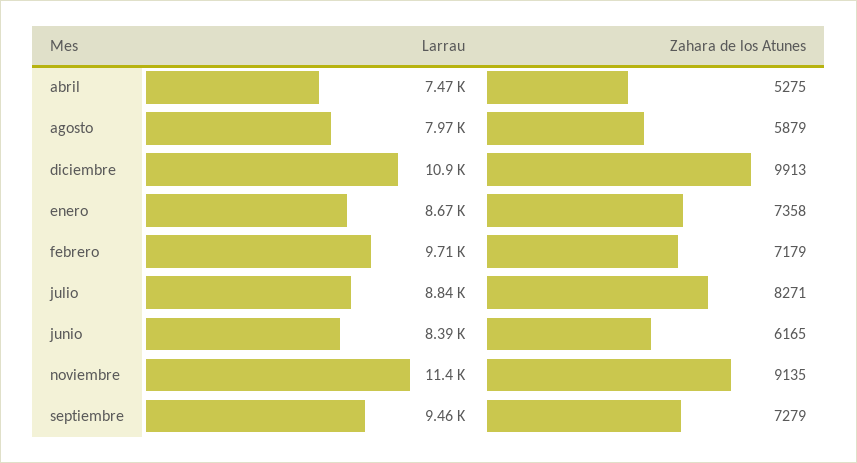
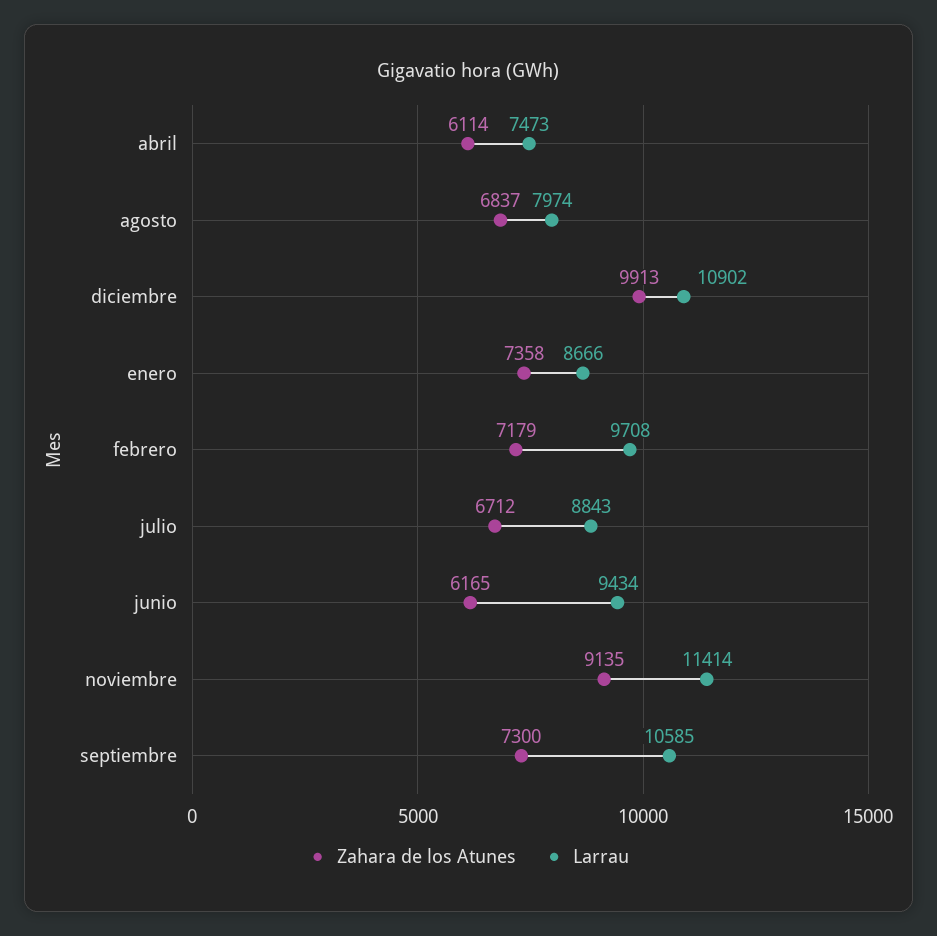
  {
    "Larrau": {
      "abril": 7473,
      "agosto": 7974,
      "diciembre": 10902,
      "enero": 8666,
      "febrero": 9708,
      "julio": 8843,
-     "junio": 8390,
+     "junio": 9434,
      "noviembre": 11414,
-     "septiembre": 9460
+     "septiembre": 10585
    },
    "Zahara de los Atunes": {
-     "abril": 5275,
+     "abril": 6114,
-     "agosto": 5879,
+     "agosto": 6837,
      "diciembre": 9913,
      "enero": 7358,
      "febrero": 7179,
-     "julio": 8271,
+     "julio": 6712,
      "junio": 6165,
      "noviembre": 9135,
-     "septiembre": 7279
+     "septiembre": 7300
    }
  }

